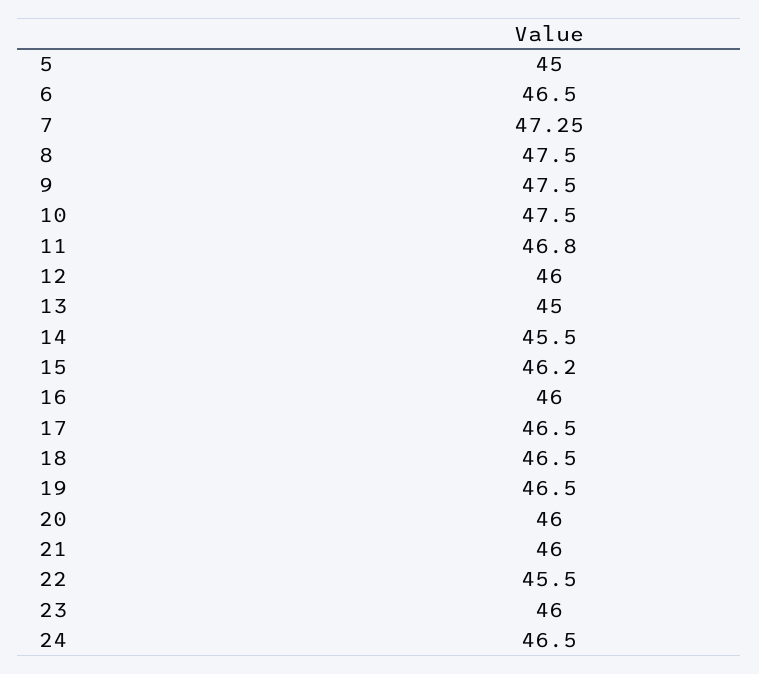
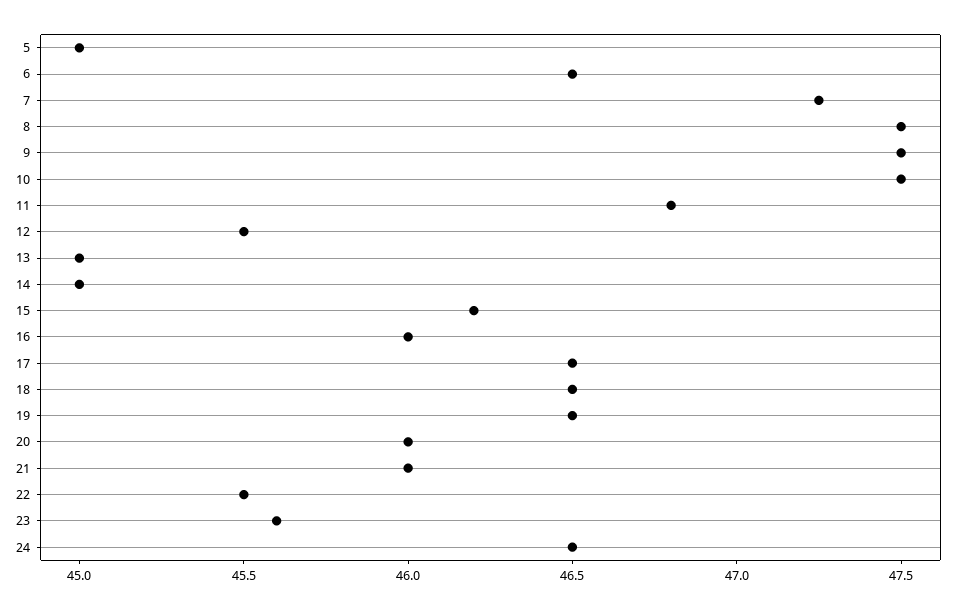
  {
    "5": 45,
    "6": 46.5,
    "7": 47.25,
    "8": 47.5,
    "9": 47.5,
    "10": 47.5,
    "11": 46.8,
-   "12": 46,
+   "12": 45.5,
    "13": 45,
-   "14": 45.5,
+   "14": 45,
    "15": 46.2,
    "16": 46,
    "17": 46.5,
    "18": 46.5,
    "19": 46.5,
    "20": 46,
    "21": 46,
    "22": 45.5,
-   "23": 46,
+   "23": 45.6,
    "24": 46.5
  }

